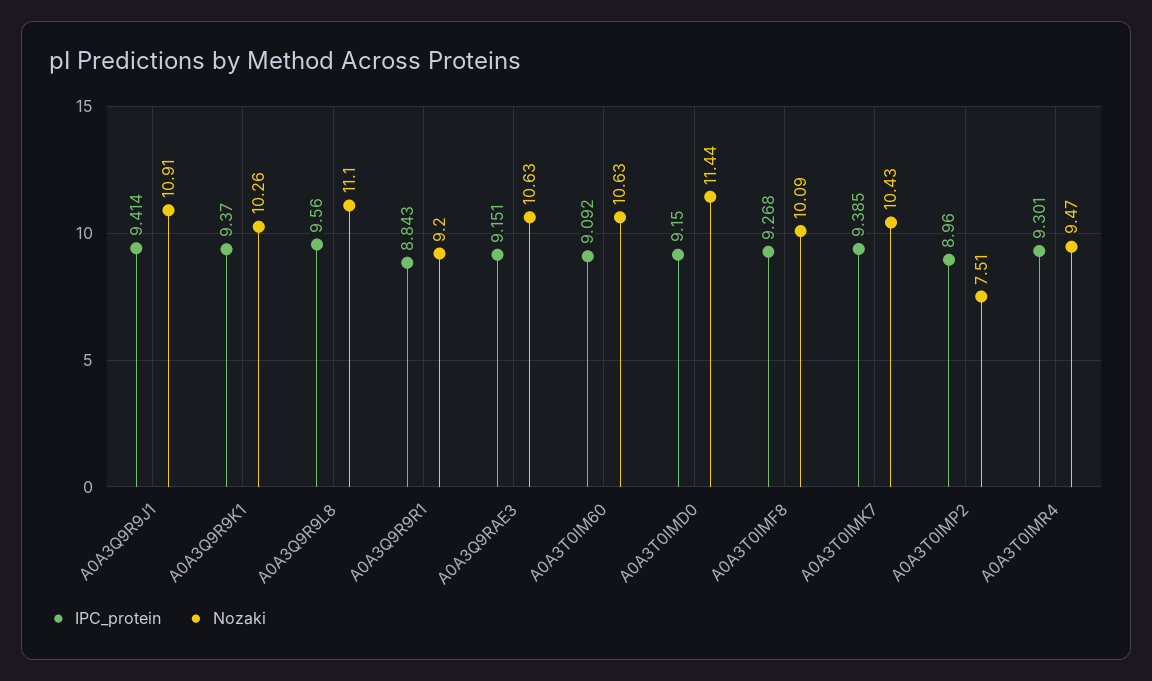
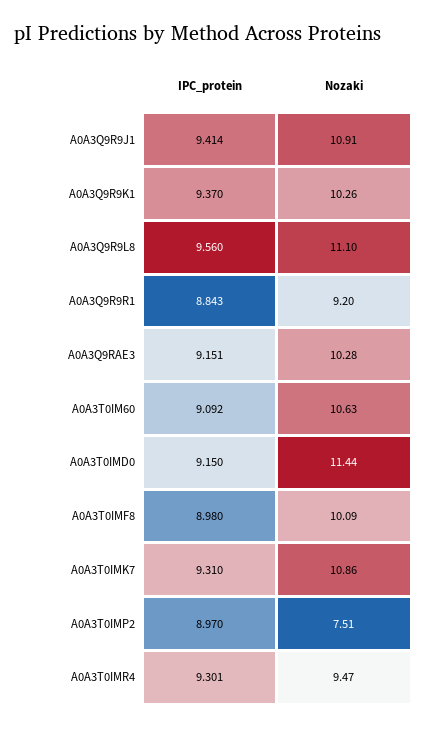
  {
    "IPC_protein": {
      "A0A3Q9R9J1": 9.414,
      "A0A3Q9R9K1": 9.37,
      "A0A3Q9R9L8": 9.56,
      "A0A3Q9R9R1": 8.843,
      "A0A3Q9RAE3": 9.151,
      "A0A3T0IM60": 9.092,
      "A0A3T0IMD0": 9.15,
-     "A0A3T0IMF8": 9.268,
+     "A0A3T0IMF8": 8.98,
-     "A0A3T0IMK7": 9.385,
+     "A0A3T0IMK7": 9.31,
-     "A0A3T0IMP2": 8.96,
+     "A0A3T0IMP2": 8.97,
      "A0A3T0IMR4": 9.301
    },
    "Nozaki": {
      "A0A3Q9R9J1": 10.91,
      "A0A3Q9R9K1": 10.26,
      "A0A3Q9R9L8": 11.1,
      "A0A3Q9R9R1": 9.2,
-     "A0A3Q9RAE3": 10.63,
+     "A0A3Q9RAE3": 10.28,
      "A0A3T0IM60": 10.63,
      "A0A3T0IMD0": 11.44,
      "A0A3T0IMF8": 10.09,
-     "A0A3T0IMK7": 10.43,
+     "A0A3T0IMK7": 10.86,
      "A0A3T0IMP2": 7.51,
      "A0A3T0IMR4": 9.47
    }
  }

